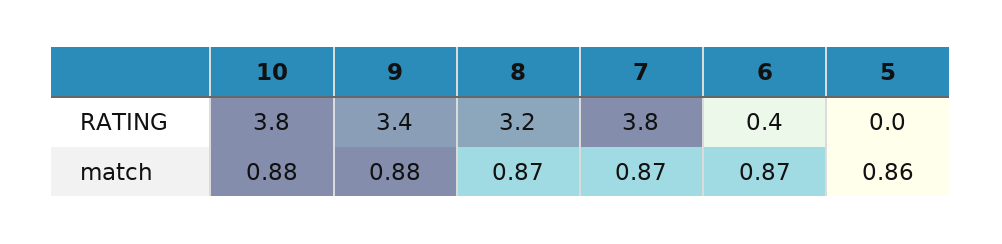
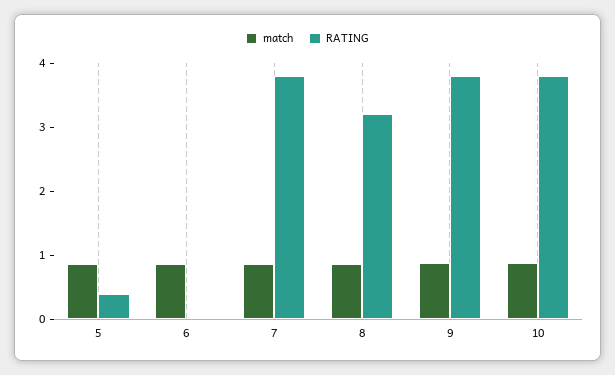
  {
    "RATING": {
      "10": 3.8,
-     "9": 3.4,
+     "9": 3.8,
      "8": 3.2,
      "7": 3.8,
-     "6": 0.4,
+     "6": 0,
-     "5": 0
+     "5": 0.4
    },
    "match": {
      "10": 0.88,
      "9": 0.88,
      "8": 0.87,
      "7": 0.87,
      "6": 0.87,
      "5": 0.86
    }
  }

